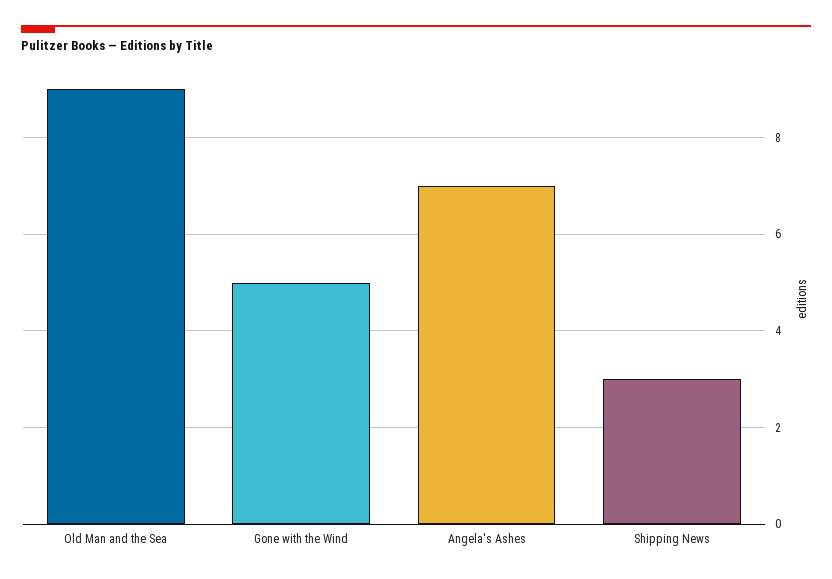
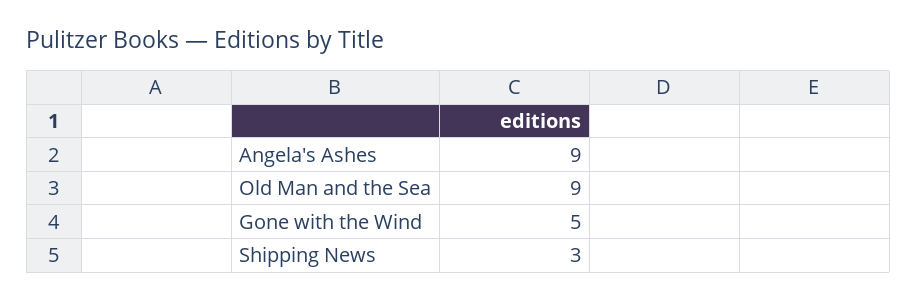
  {
    "Old Man and the Sea": 9,
    "Gone with the Wind": 5,
-   "Angela's Ashes": 7,
+   "Angela's Ashes": 9,
    "Shipping News": 3
  }

